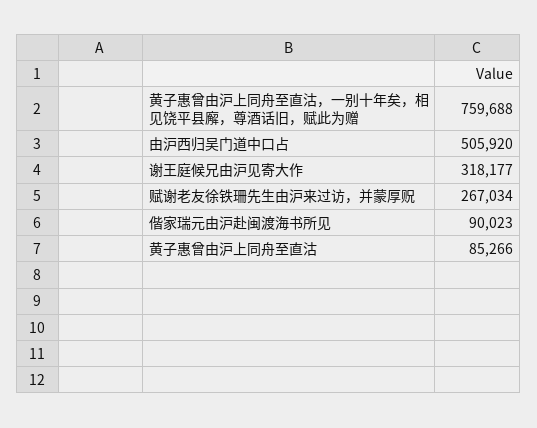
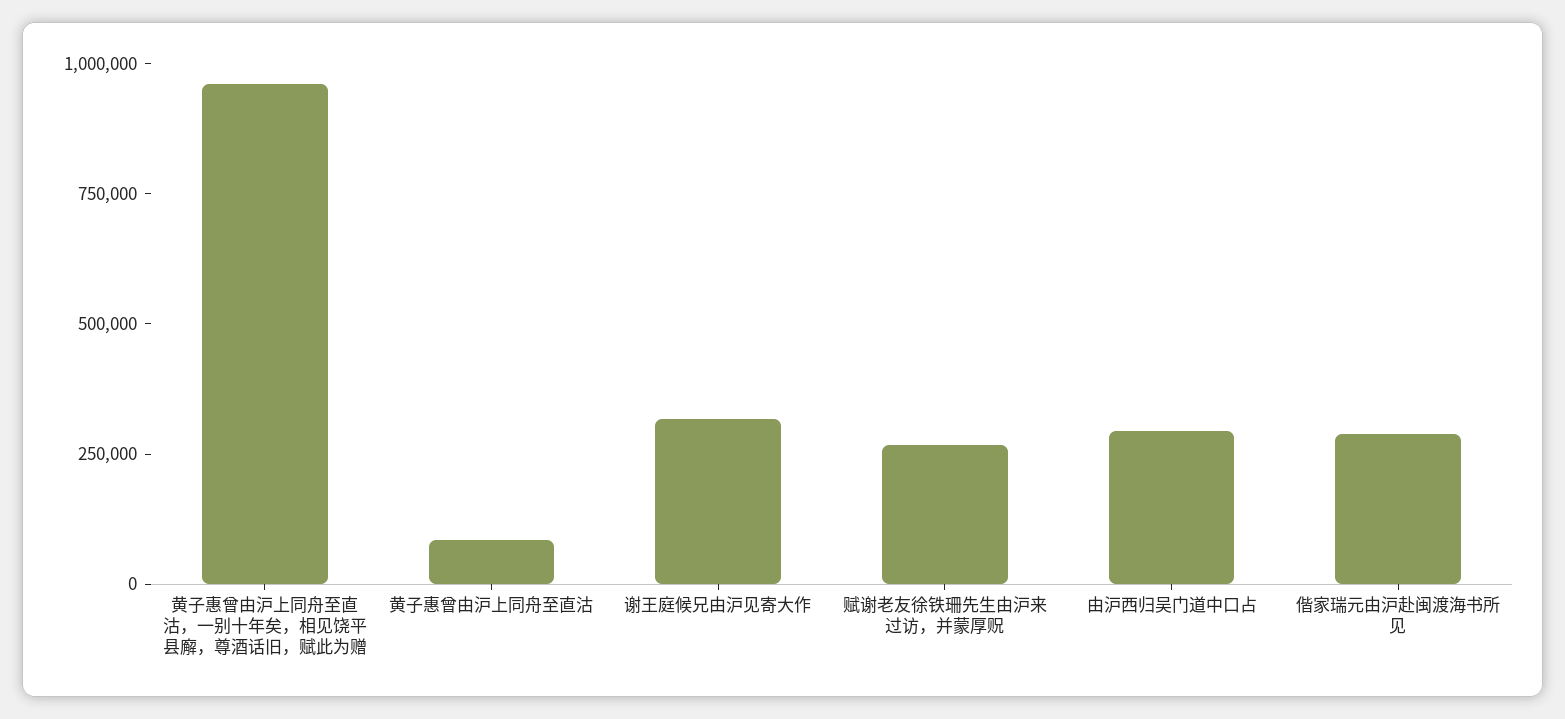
  {
-   "黄子惠曾由沪上同舟至直沽，一别十年矣，相见饶平县廨，尊酒话旧，赋此为赠": 759688,
+   "黄子惠曾由沪上同舟至直沽，一别十年矣，相见饶平县廨，尊酒话旧，赋此为赠": 950000,
-   "由沪西归吴门道中口占": 505920,
+   "由沪西归吴门道中口占": 300000,
    "谢王庭候兄由沪见寄大作": 318177,
    "赋谢老友徐铁珊先生由沪来过访，并蒙厚贶": 267034,
-   "偕家瑞元由沪赴闽渡海书所见": 90023,
+   "偕家瑞元由沪赴闽渡海书所见": 300000,
    "黄子惠曾由沪上同舟至直沽": 85266
  }

